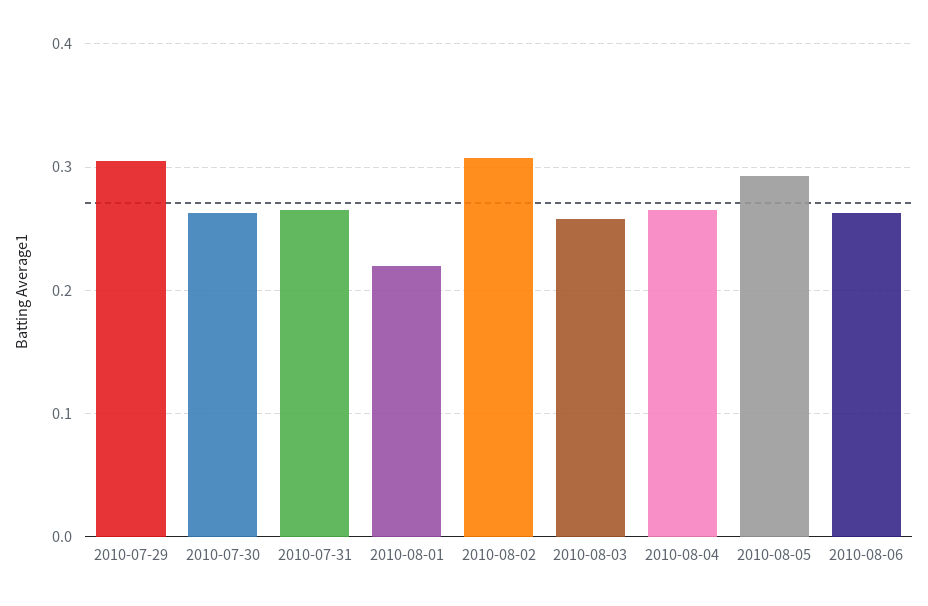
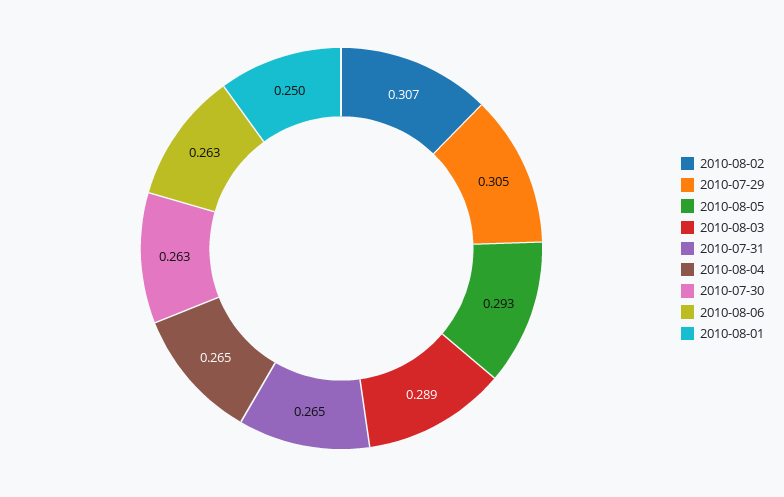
  {
    "2010-07-29": 0.305,
    "2010-07-30": 0.263,
    "2010-07-31": 0.265,
-   "2010-08-01": 0.22,
+   "2010-08-01": 0.25,
    "2010-08-02": 0.307,
-   "2010-08-03": 0.26,
+   "2010-08-03": 0.289,
    "2010-08-04": 0.265,
    "2010-08-05": 0.293,
    "2010-08-06": 0.263
  }

